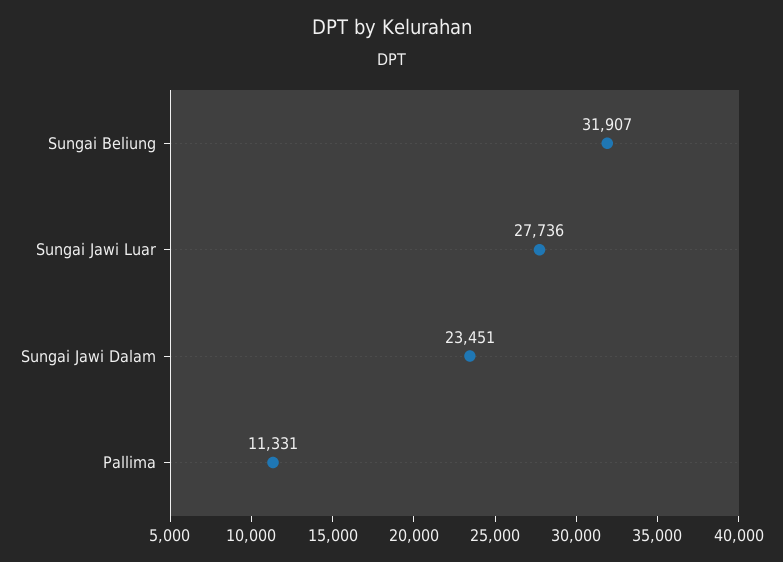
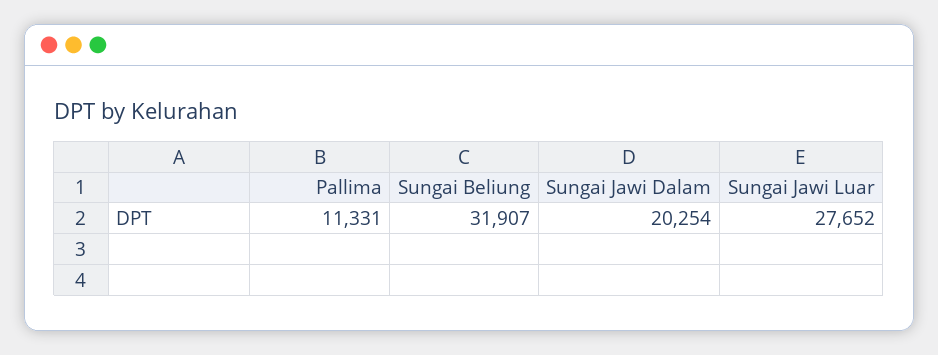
  {
    "Sungai Beliung": 31907,
-   "Sungai Jawi Luar": 27736,
+   "Sungai Jawi Luar": 27652,
-   "Sungai Jawi Dalam": 23451,
+   "Sungai Jawi Dalam": 20254,
    "Pallima": 11331
  }

